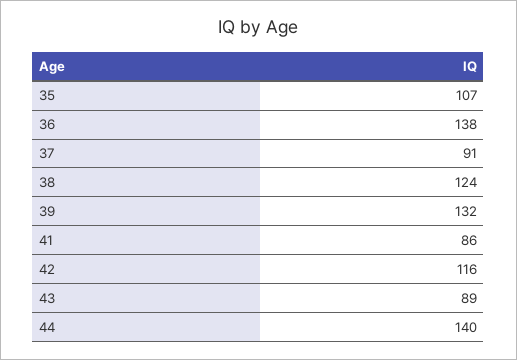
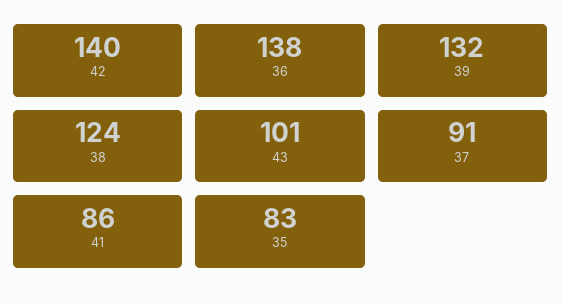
  {
-   "35": 107,
+   "35": 83,
    "36": 138,
    "37": 91,
    "38": 124,
    "39": 132,
    "41": 86,
-   "42": 116,
+   "42": 140,
-   "43": 89,
+   "43": 101
-   "44": 140
  }

